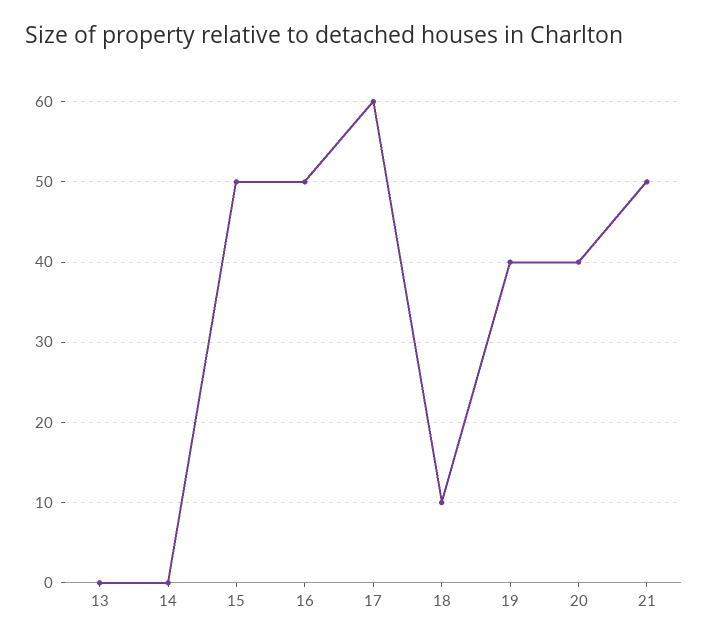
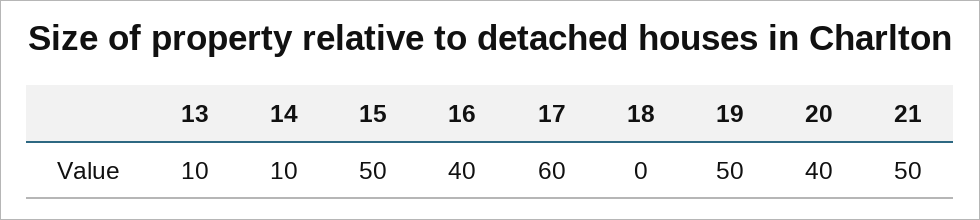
  {
-   "13": 0,
+   "13": 10,
-   "14": 0,
+   "14": 10,
    "15": 50,
-   "16": 50,
+   "16": 40,
    "17": 60,
-   "18": 10,
+   "18": 0,
-   "19": 40,
+   "19": 50,
    "20": 40,
    "21": 50
  }

